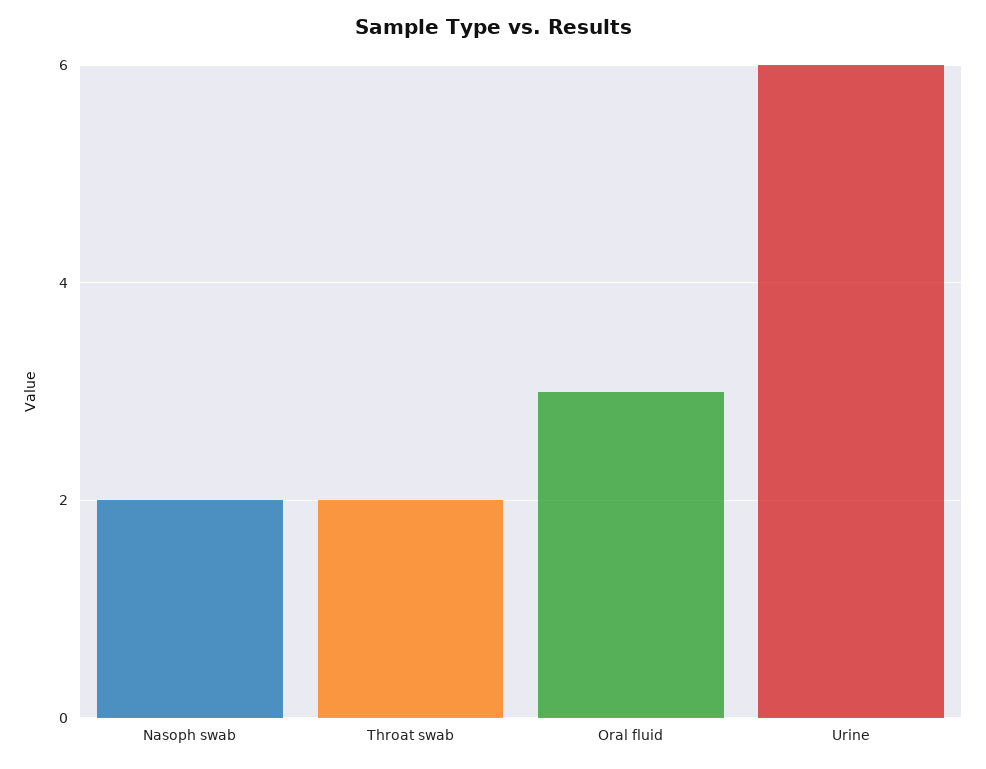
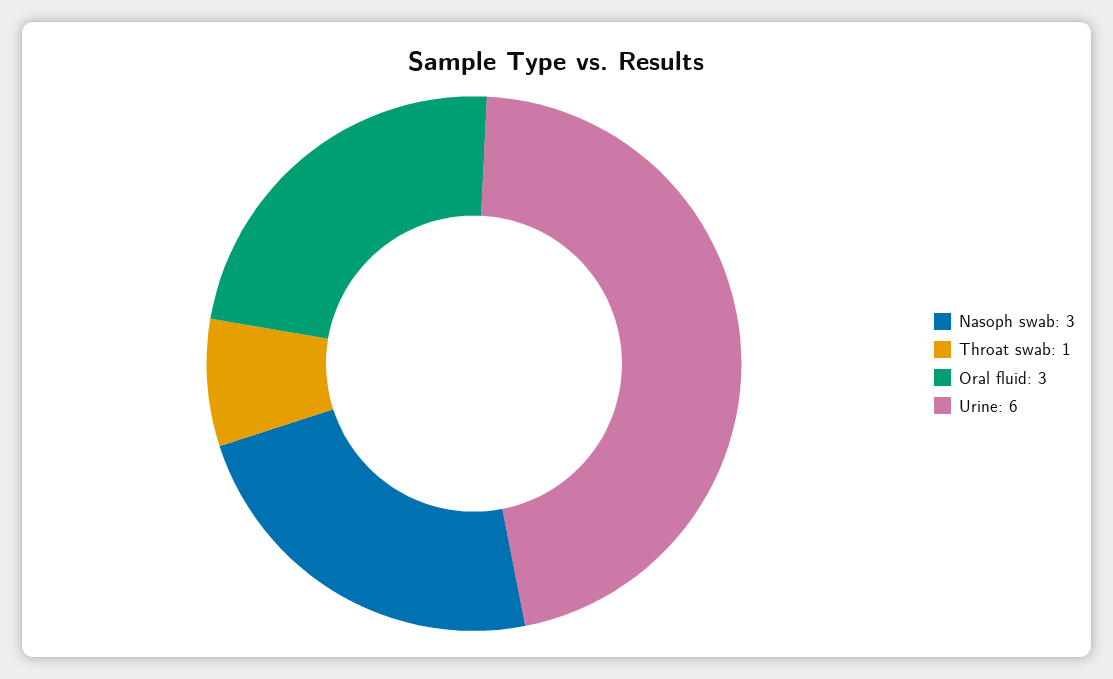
  {
-   "Nasoph swab": 2,
+   "Nasoph swab": 3,
-   "Throat swab": 2,
+   "Throat swab": 1,
    "Oral fluid": 3,
    "Urine": 6
  }

